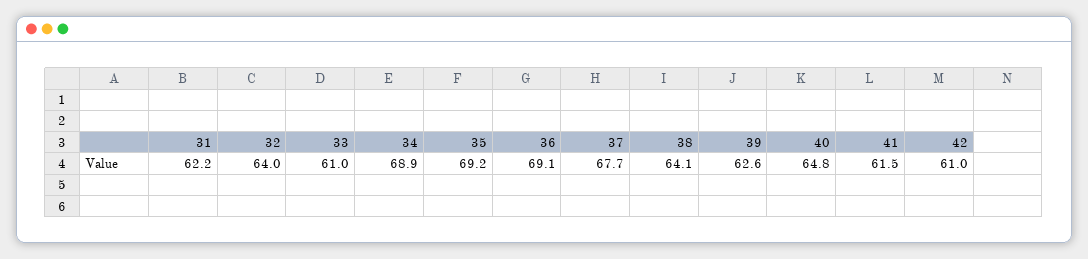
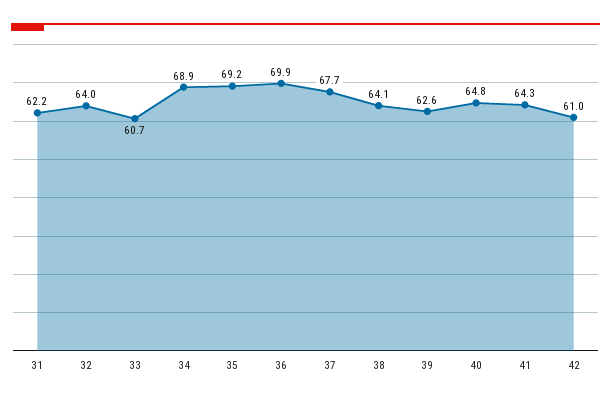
  {
    "31": 62.2,
    "32": 64,
-   "33": 61,
+   "33": 60.7,
    "34": 68.9,
    "35": 69.2,
-   "36": 69.1,
+   "36": 69.9,
    "37": 67.7,
    "38": 64.1,
    "39": 62.6,
    "40": 64.8,
-   "41": 61.5,
+   "41": 64.3,
    "42": 61
  }

